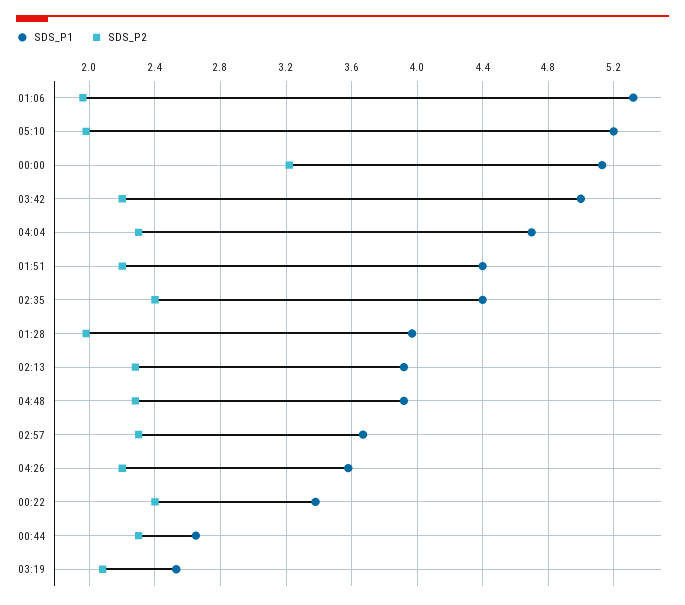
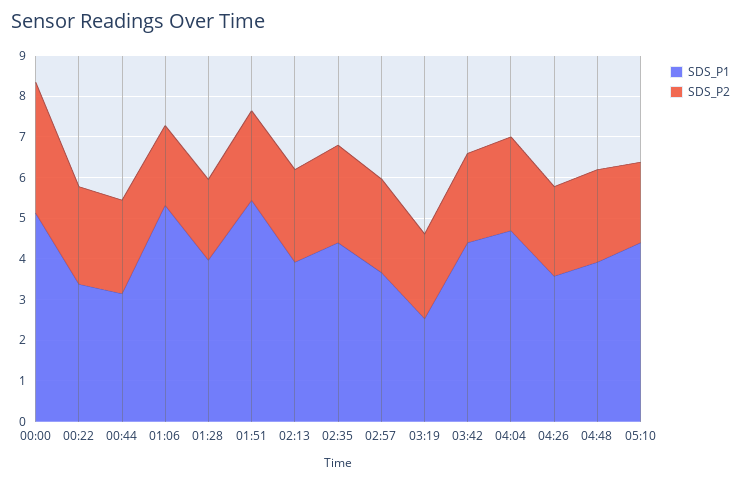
  {
    "SDS_P1": {
      "01:06": 5.3,
-     "05:10": 5.2,
+     "05:10": 4.4,
      "00:00": 5.15,
-     "03:42": 5,
+     "03:42": 4.4,
      "04:04": 4.7,
-     "01:51": 4.4,
+     "01:51": 5.4,
      "02:35": 4.4,
      "01:28": 3.95,
      "02:13": 3.9,
      "04:48": 3.9,
      "02:57": 3.65,
      "04:26": 3.6,
      "00:22": 3.4,
-     "00:44": 2.65,
+     "00:44": 3.2,
      "03:19": 2.55
    },
    "SDS_P2": {
      "01:06": 1.95,
      "05:10": 2,
      "00:00": 3.2,
      "03:42": 2.2,
      "04:04": 2.3,
      "01:51": 2.2,
      "02:35": 2.4,
      "01:28": 2,
      "02:13": 2.3,
      "04:48": 2.3,
      "02:57": 2.3,
      "04:26": 2.2,
      "00:22": 2.4,
      "00:44": 2.3,
      "03:19": 2.1
    }
  }

